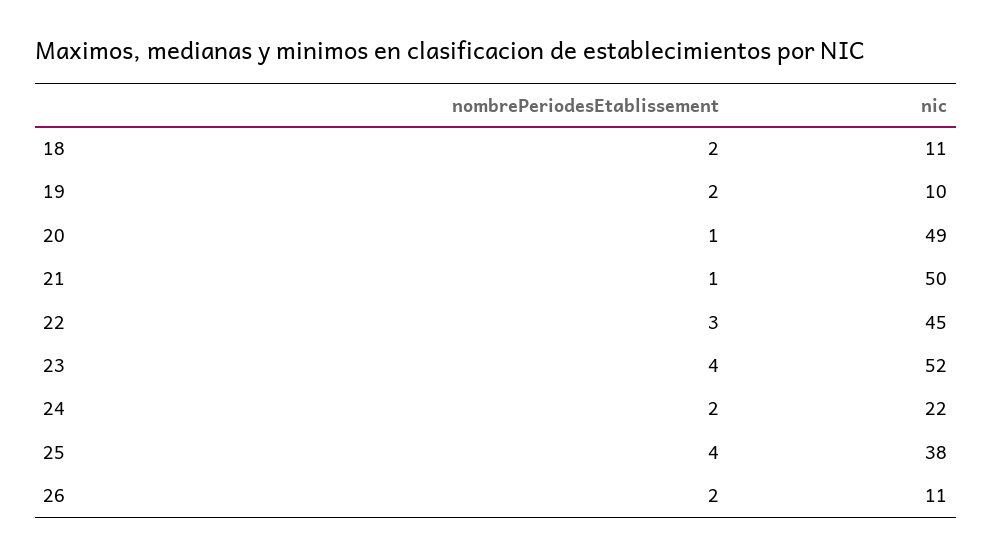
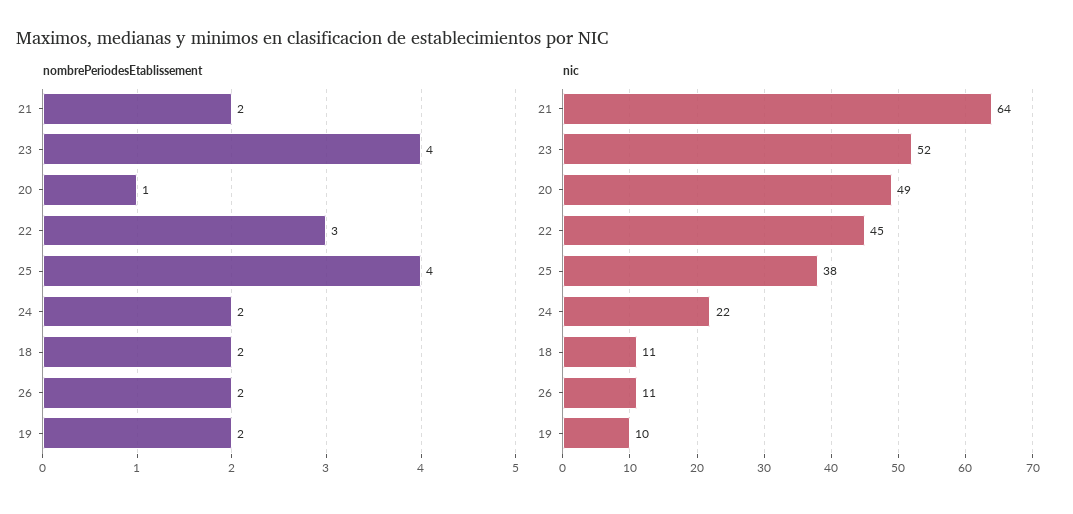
  {
    "nombrePeriodesEtablissement": {
      "18": 2,
      "19": 2,
      "20": 1,
-     "21": 1,
+     "21": 2,
      "22": 3,
      "23": 4,
      "24": 2,
      "25": 4,
      "26": 2
    },
    "nic": {
      "18": 11,
      "19": 10,
      "20": 49,
-     "21": 50,
+     "21": 64,
      "22": 45,
      "23": 52,
      "24": 22,
      "25": 38,
      "26": 11
    }
  }

